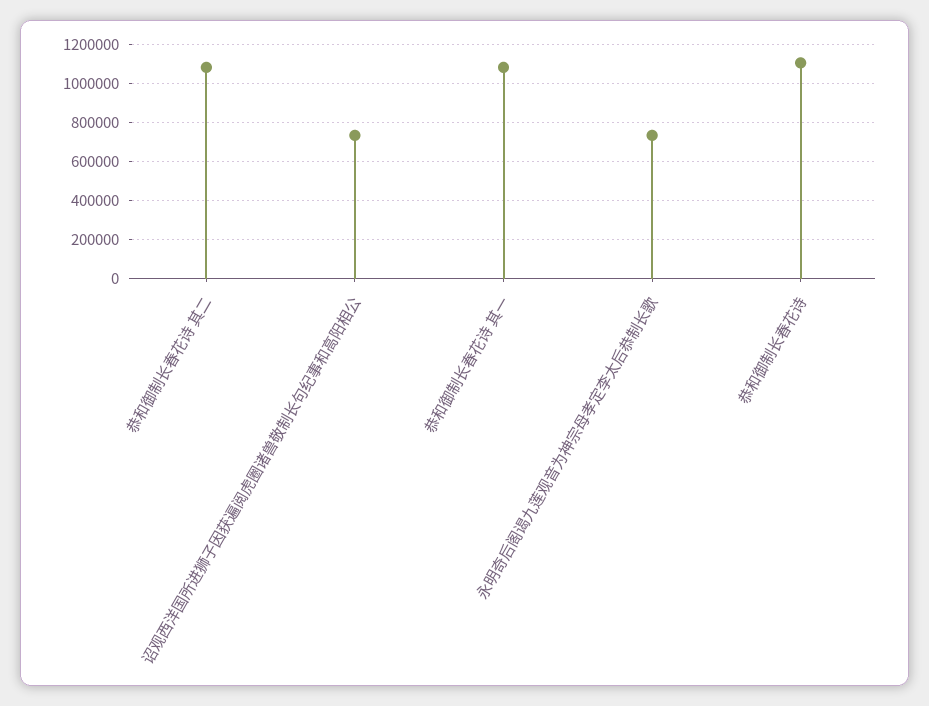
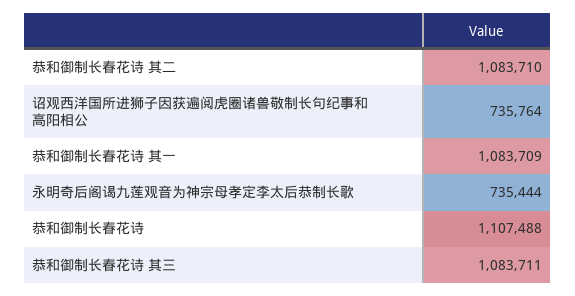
  {
    "恭和御制长春花诗 其二": 1083710,
    "诏观西洋国所进狮子因获遍阅虎圈诸兽敬制长句纪事和高阳相公": 735764,
    "恭和御制长春花诗 其一": 1083709,
    "永明奇后阁谒九莲观音为神宗母孝定李太后恭制长歌": 735444,
-   "恭和御制长春花诗": 1107488
+   "恭和御制长春花诗": 1107488,
+   "恭和御制长春花诗 其三": 1083711
  }

